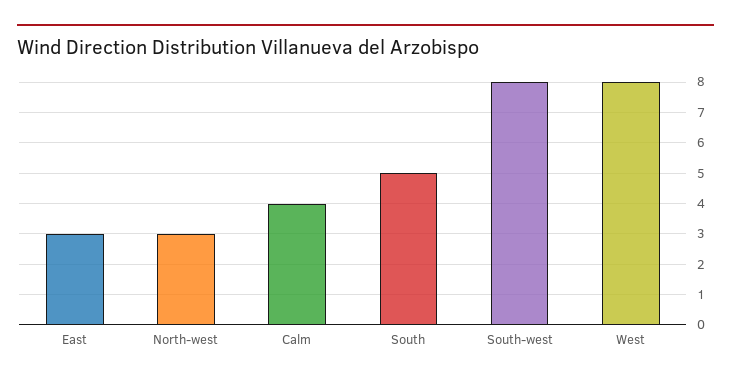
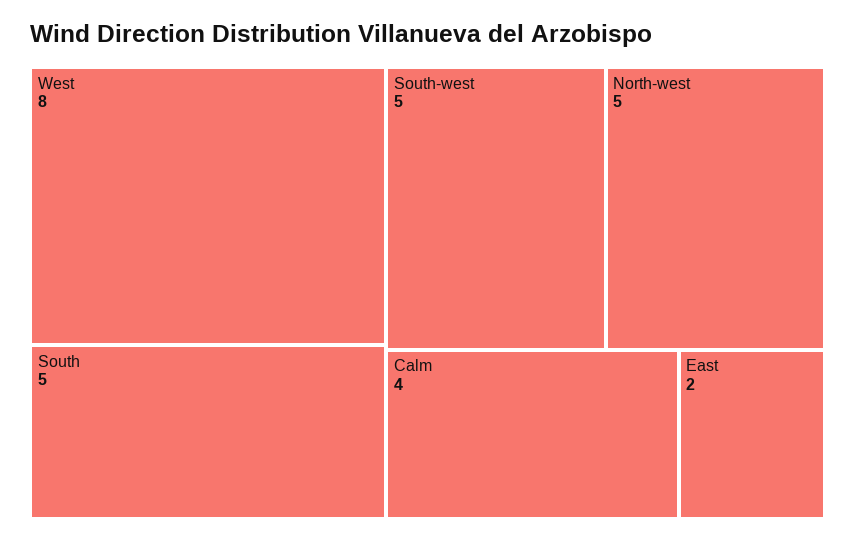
  {
-   "East": 3,
+   "East": 2,
-   "North-west": 3,
+   "North-west": 5,
    "Calm": 4,
    "South": 5,
-   "South-west": 8,
+   "South-west": 5,
    "West": 8
  }

